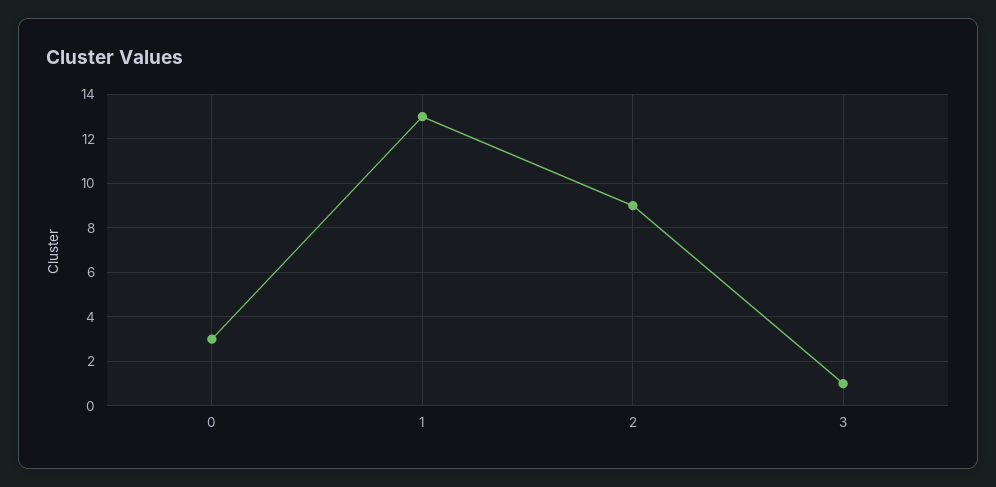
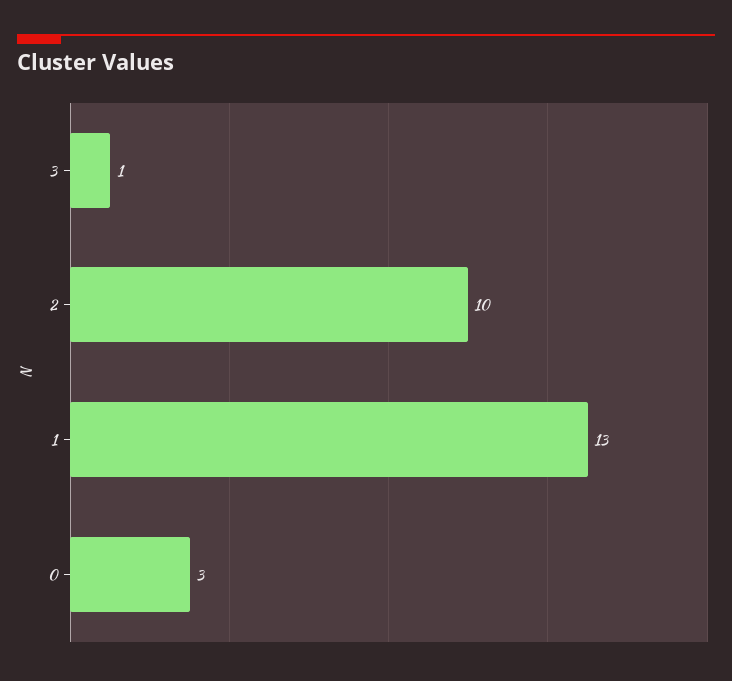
  {
    "0": 3,
    "1": 13,
-   "2": 9,
+   "2": 10,
    "3": 1
  }

